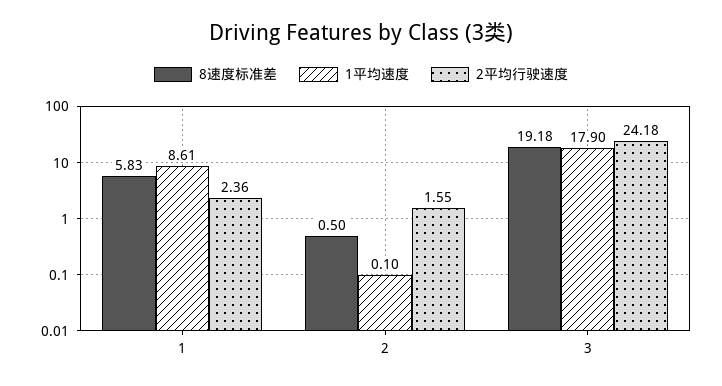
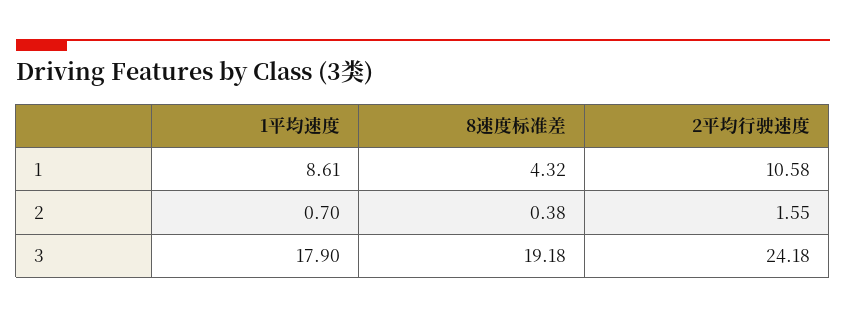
  {
    "8速度标准差": {
-     "1": 5.83,
+     "1": 4.32,
-     "2": 0.5,
+     "2": 0.38,
      "3": 19.18
    },
    "1平均速度": {
      "1": 8.61,
-     "2": 0.1,
+     "2": 0.7,
      "3": 17.9
    },
    "2平均行驶速度": {
-     "1": 2.36,
+     "1": 10.58,
      "2": 1.55,
      "3": 24.18
    }
  }

